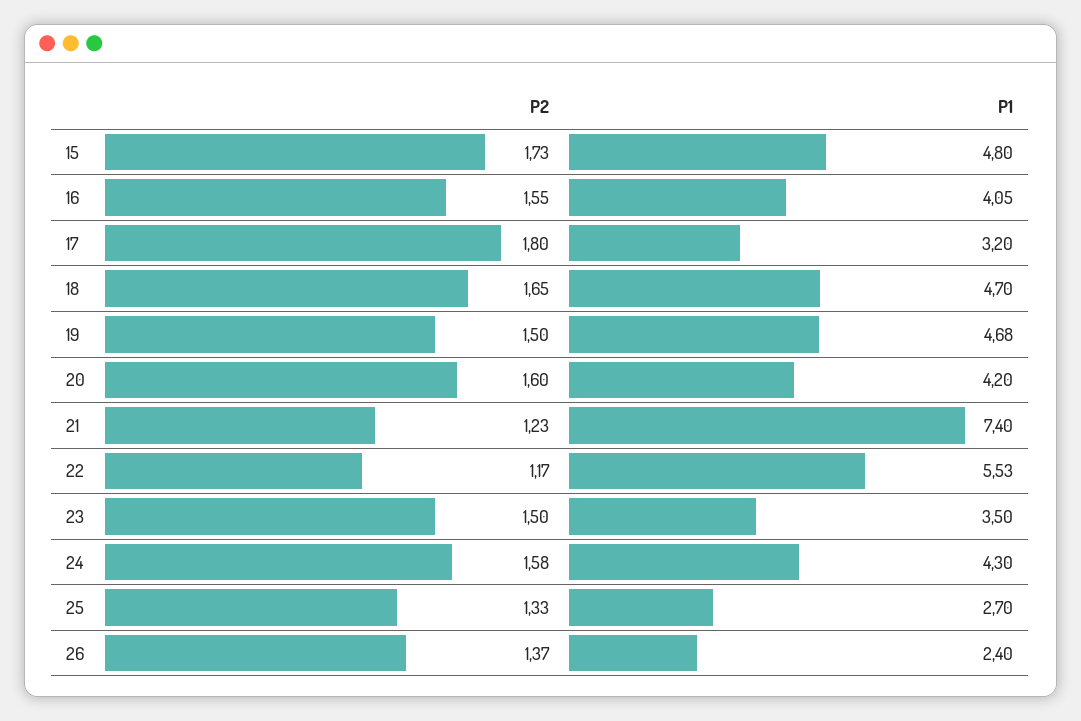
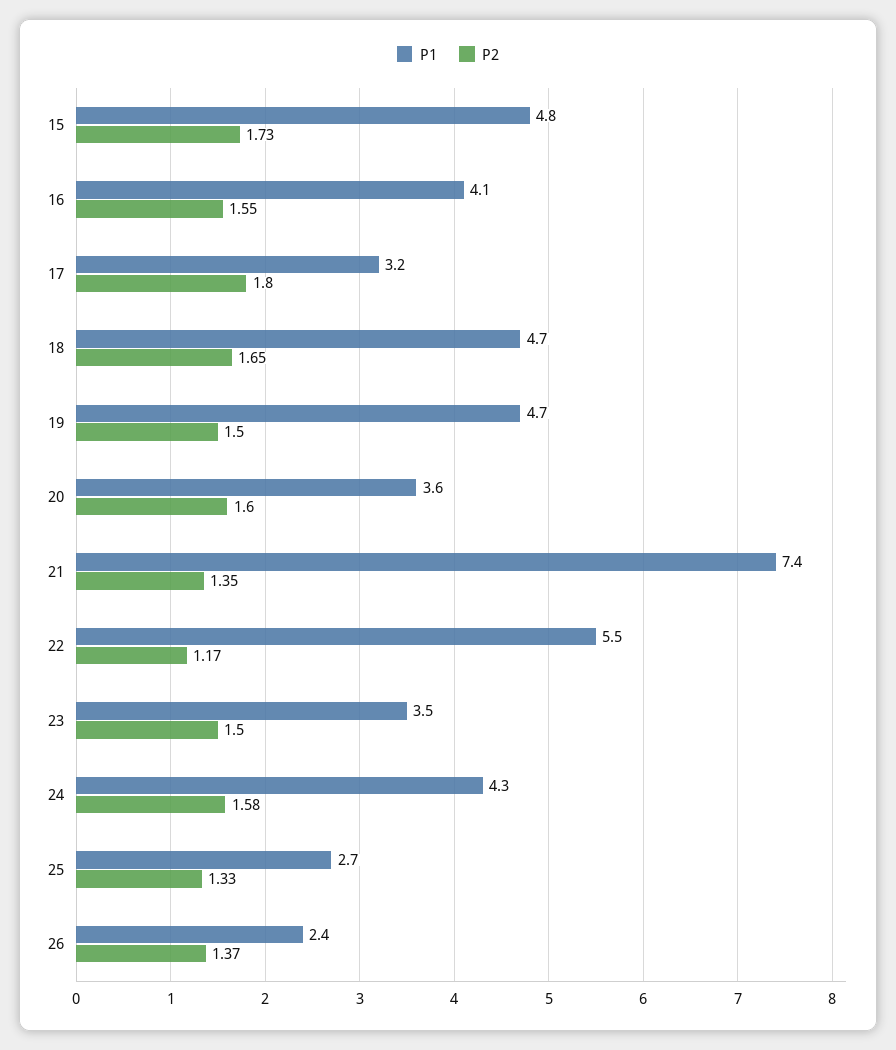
  {
    "P2": {
      "15": 1.73,
      "16": 1.55,
      "17": 1.8,
      "18": 1.65,
      "19": 1.5,
      "20": 1.6,
-     "21": 1.23,
+     "21": 1.35,
      "22": 1.17,
      "23": 1.5,
      "24": 1.58,
      "25": 1.33,
      "26": 1.37
    },
    "P1": {
      "15": 4.8,
      "16": 4.05,
      "17": 3.2,
      "18": 4.7,
      "19": 4.68,
-     "20": 4.2,
+     "20": 3.6,
      "21": 7.4,
      "22": 5.53,
      "23": 3.5,
      "24": 4.3,
      "25": 2.7,
      "26": 2.4
    }
  }

